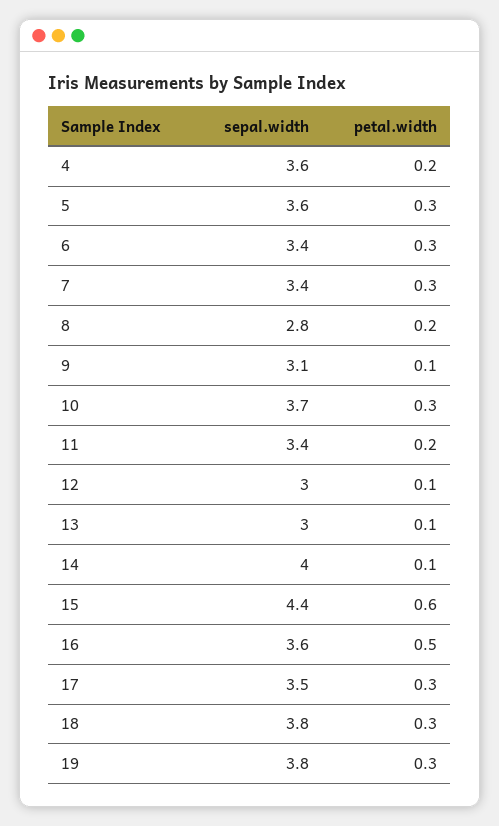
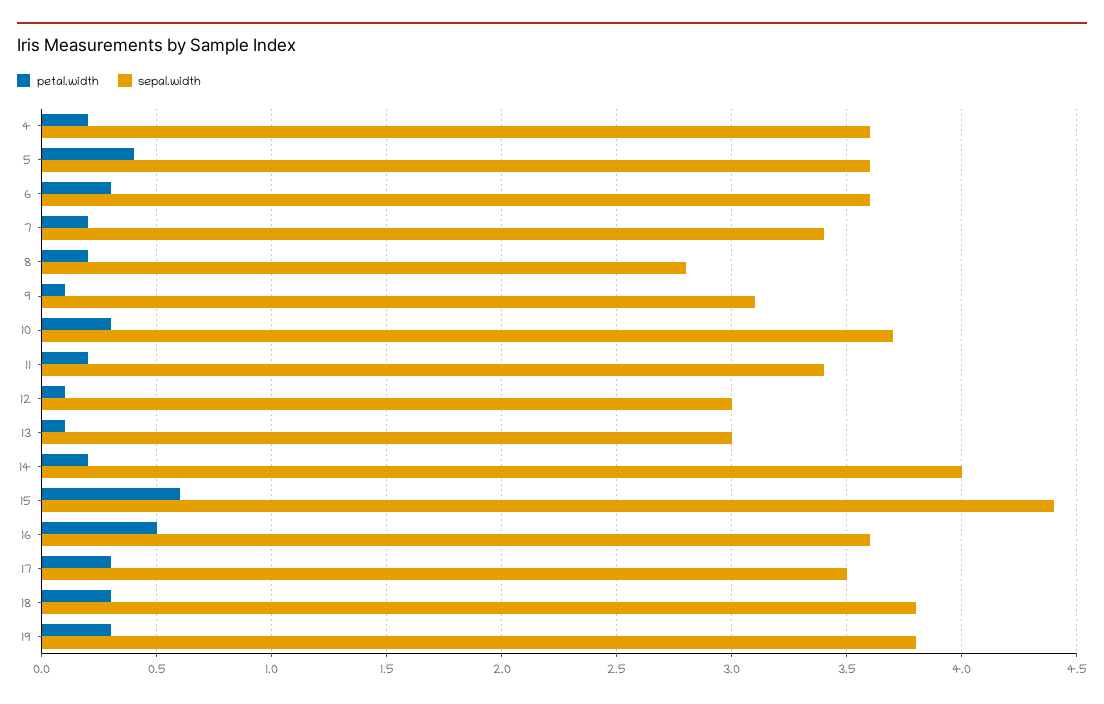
  {
    "sepal.width": {
      "4": 3.6,
      "5": 3.6,
-     "6": 3.4,
+     "6": 3.6,
      "7": 3.4,
      "8": 2.8,
      "9": 3.1,
      "10": 3.7,
      "11": 3.4,
      "12": 3,
      "13": 3,
      "14": 4,
      "15": 4.4,
      "16": 3.6,
      "17": 3.5,
      "18": 3.8,
      "19": 3.8
    },
    "petal.width": {
      "4": 0.2,
-     "5": 0.3,
+     "5": 0.4,
      "6": 0.3,
-     "7": 0.3,
+     "7": 0.2,
      "8": 0.2,
      "9": 0.1,
      "10": 0.3,
      "11": 0.2,
      "12": 0.1,
      "13": 0.1,
-     "14": 0.1,
+     "14": 0.2,
      "15": 0.6,
      "16": 0.5,
      "17": 0.3,
      "18": 0.3,
      "19": 0.3
    }
  }

